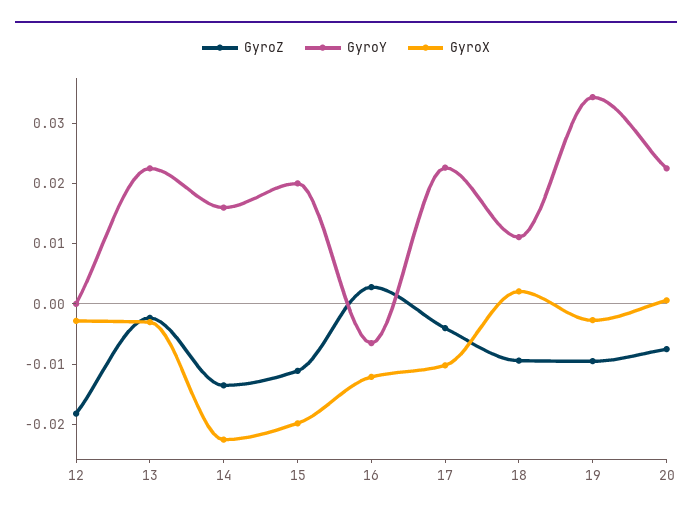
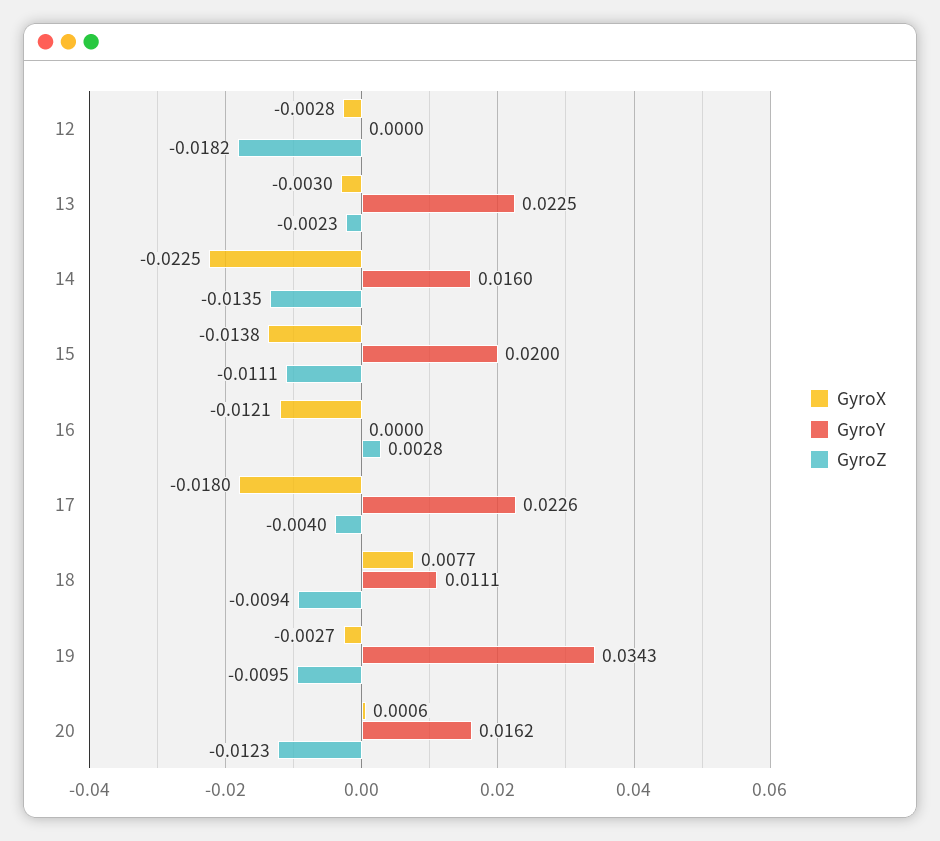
  {
    "GyroZ": {
      "12": -0.0182,
      "13": -0.0023,
      "14": -0.0135,
      "15": -0.0111,
      "16": 0.0028,
      "17": -0.004,
      "18": -0.0094,
      "19": -0.0095,
-     "20": -0.008
+     "20": -0.0123
    },
    "GyroY": {
      "12": 0,
      "13": 0.0225,
      "14": 0.016,
      "15": 0.02,
-     "16": -0.006,
+     "16": 0,
      "17": 0.0226,
      "18": 0.0111,
      "19": 0.0343,
-     "20": 0.022
+     "20": 0.0162
    },
    "GyroX": {
      "12": -0.0028,
      "13": -0.003,
      "14": -0.0225,
-     "15": -0.02,
+     "15": -0.0138,
      "16": -0.0121,
-     "17": -0.01,
+     "17": -0.018,
-     "18": 0.002,
+     "18": 0.0077,
      "19": -0.0027,
      "20": 0.0006
    }
  }

